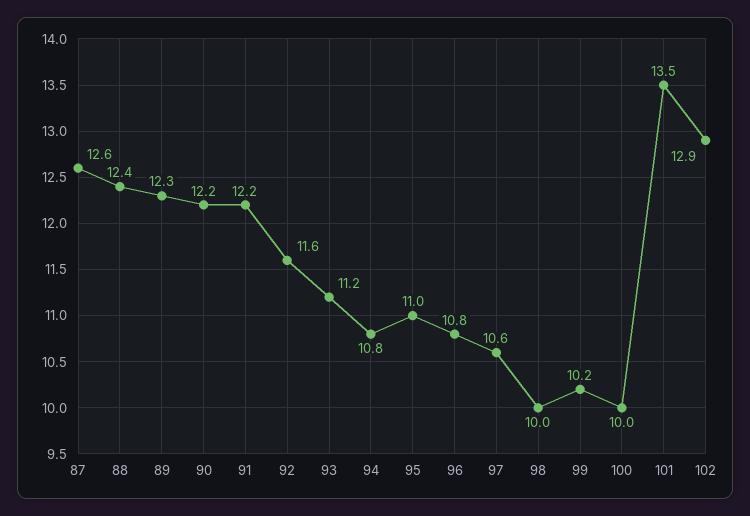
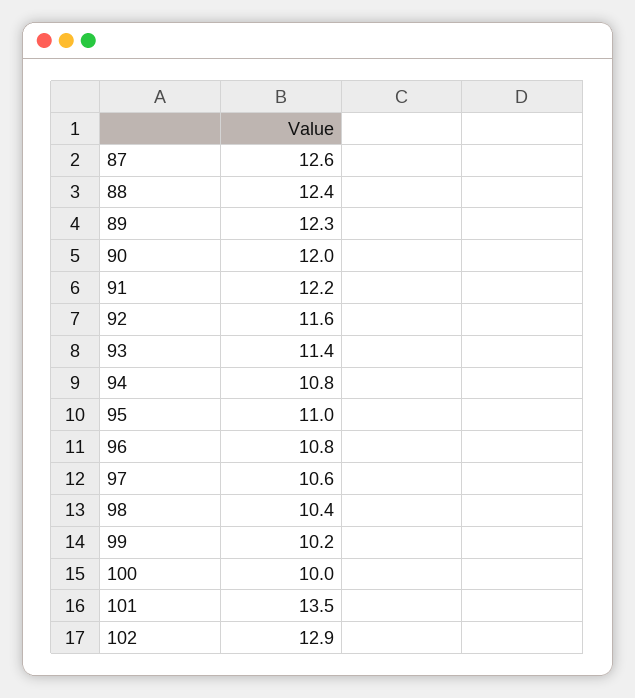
  {
    "87": 12.6,
    "88": 12.4,
    "89": 12.3,
-   "90": 12.2,
+   "90": 12,
    "91": 12.2,
    "92": 11.6,
-   "93": 11.2,
+   "93": 11.4,
    "94": 10.8,
    "95": 11,
    "96": 10.8,
    "97": 10.6,
-   "98": 10,
+   "98": 10.4,
    "99": 10.2,
    "100": 10,
    "101": 13.5,
    "102": 12.9
  }

